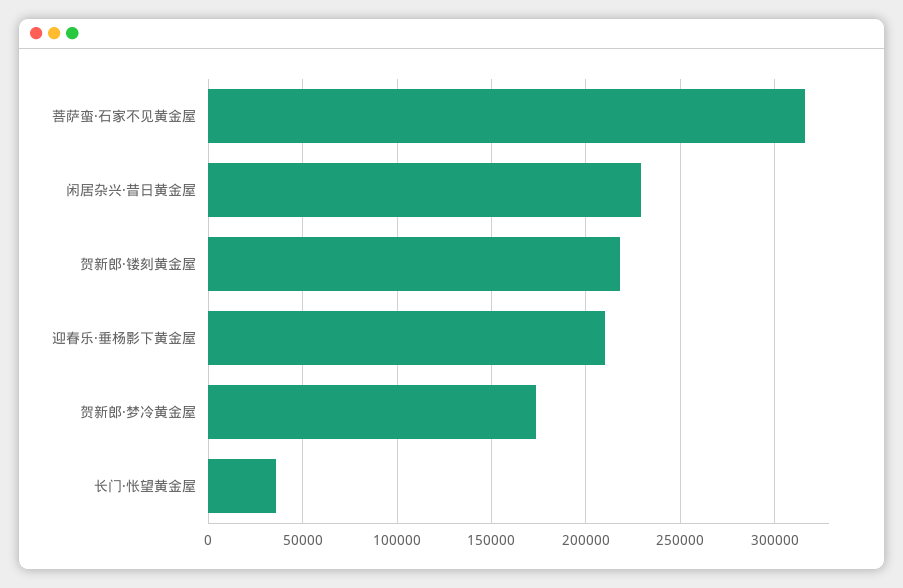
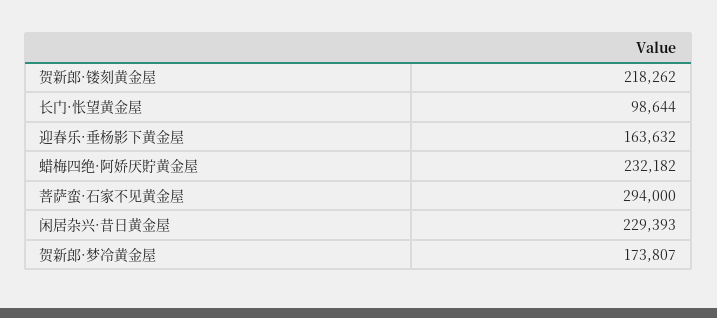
  {
-   "菩萨蛮·石家不见黄金屋": 315000,
+   "菩萨蛮·石家不见黄金屋": 294000,
    "闲居杂兴·昔日黄金屋": 229393,
    "贺新郎·镂刻黄金屋": 218262,
-   "迎春乐·垂杨影下黄金屋": 210000,
+   "迎春乐·垂杨影下黄金屋": 163632,
    "贺新郎·梦冷黄金屋": 173807,
-   "长门·怅望黄金屋": 35000
+   "长门·怅望黄金屋": 98644,
+   "蜡梅四绝·阿娇厌貯黄金屋": 232182
  }

